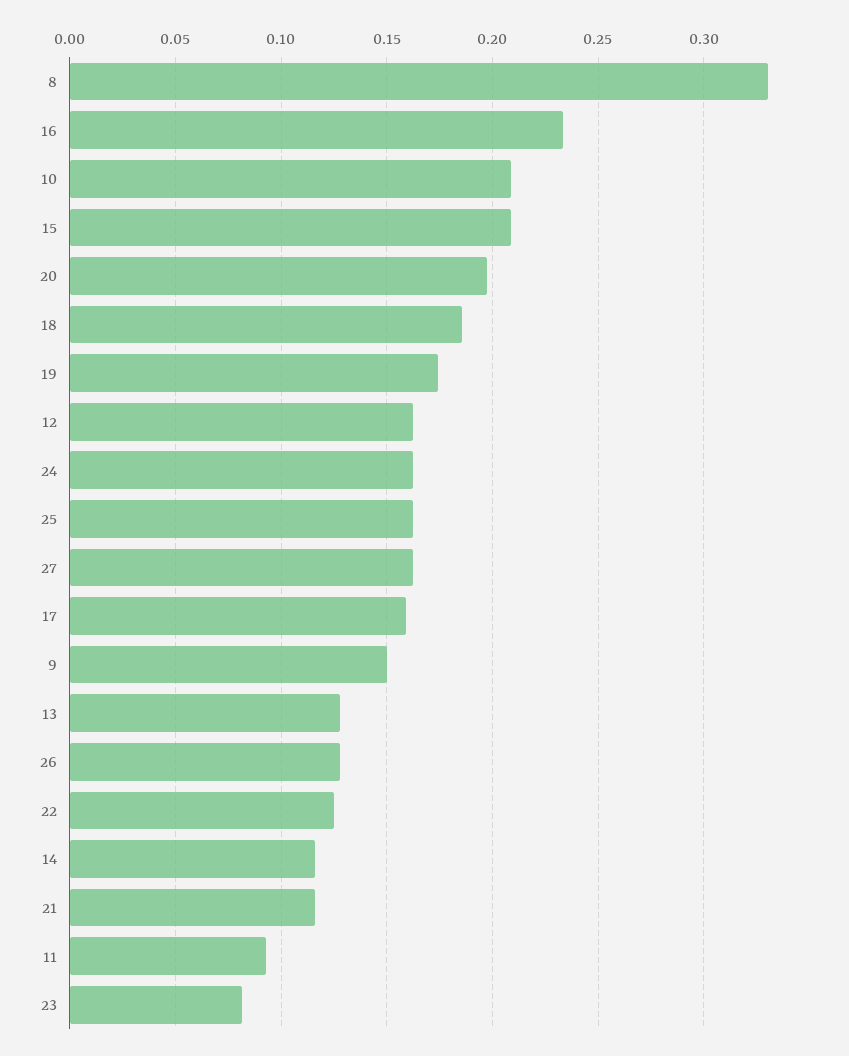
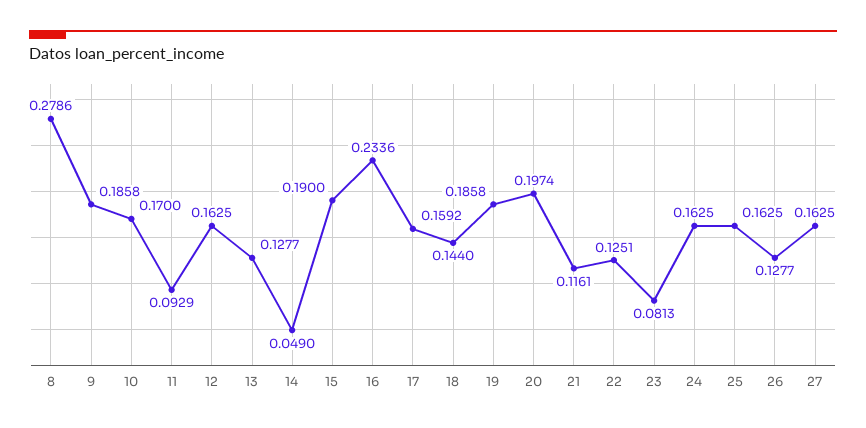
  {
-   "8": 0.33,
+   "8": 0.2786,
    "16": 0.2336,
-   "10": 0.21,
+   "10": 0.17,
-   "15": 0.21,
+   "15": 0.19,
    "20": 0.1974,
-   "18": 0.185,
+   "18": 0.144,
-   "19": 0.175,
+   "19": 0.1858,
    "12": 0.1625,
    "24": 0.1625,
    "25": 0.1625,
    "27": 0.1625,
    "17": 0.1592,
-   "9": 0.15,
+   "9": 0.1858,
    "13": 0.1277,
    "26": 0.1277,
    "22": 0.1251,
-   "14": 0.115,
+   "14": 0.049,
    "21": 0.1161,
    "11": 0.0929,
    "23": 0.0813
  }

